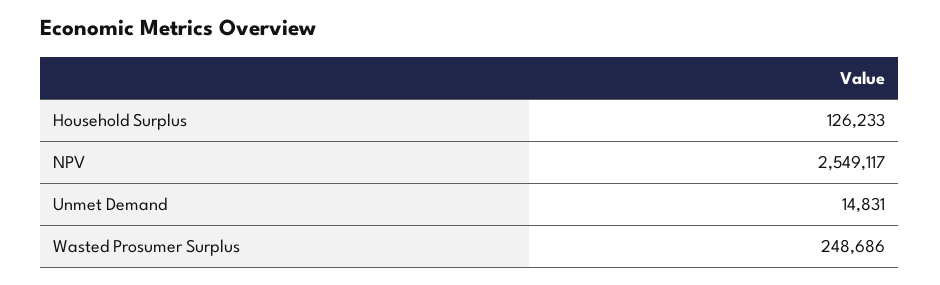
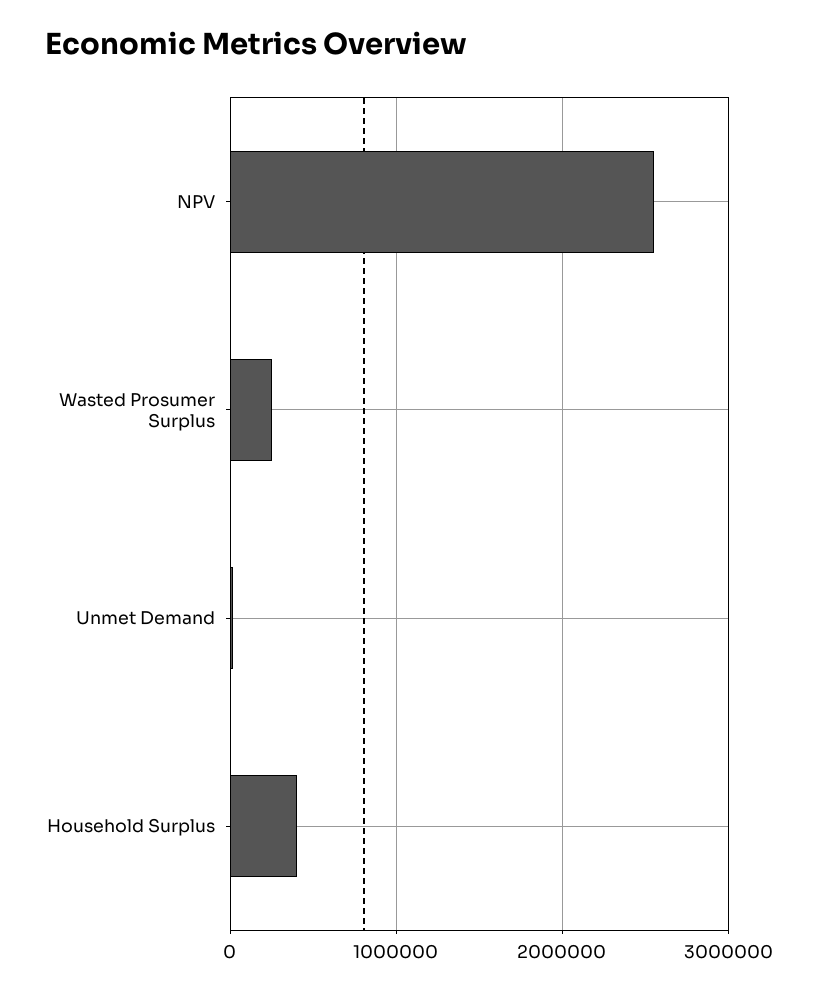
  {
-   "Household Surplus": 126233,
+   "Household Surplus": 400000,
    "NPV": 2549117,
    "Unmet Demand": 14831,
    "Wasted Prosumer Surplus": 248686
  }

